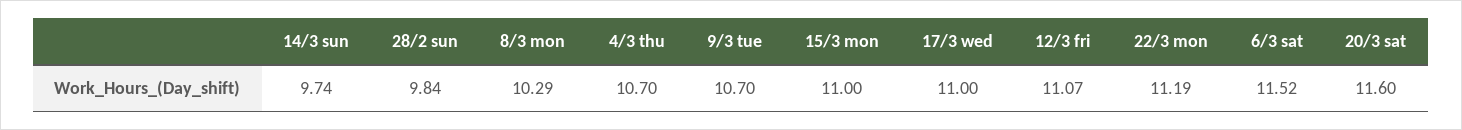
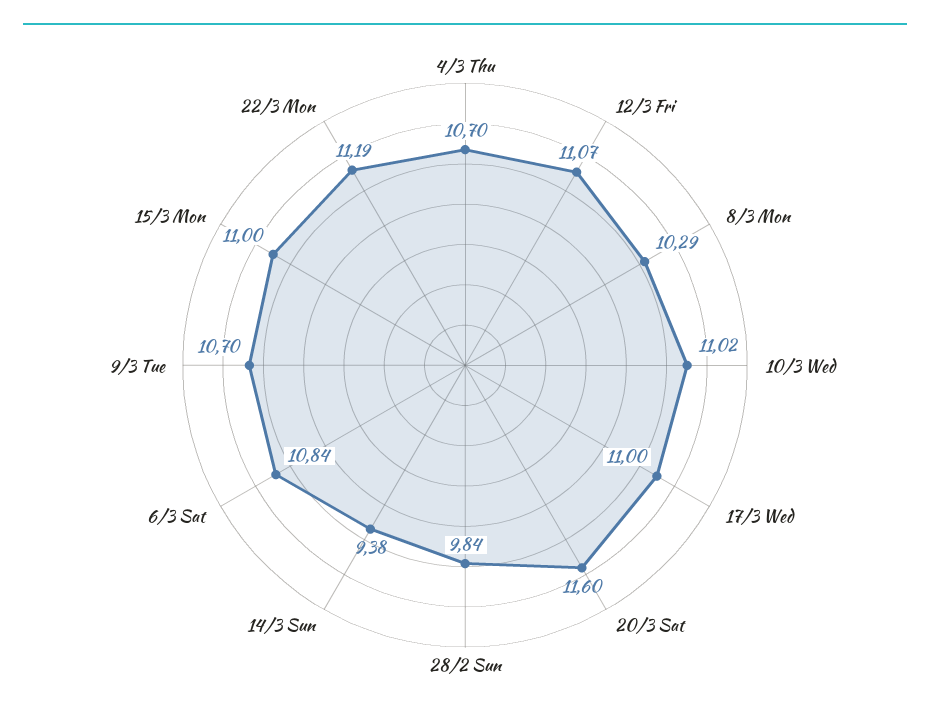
  {
-   "14/3 sun": 9.74,
+   "14/3 sun": 9.38,
    "28/2 sun": 9.84,
    "8/3 mon": 10.29,
    "4/3 thu": 10.7,
    "9/3 tue": 10.7,
    "15/3 mon": 11,
    "17/3 wed": 11,
    "12/3 fri": 11.07,
    "22/3 mon": 11.19,
-   "6/3 sat": 11.52,
+   "6/3 sat": 10.84,
-   "20/3 sat": 11.6
+   "20/3 sat": 11.6,
+   "10/3 Wed": 11.02
  }

